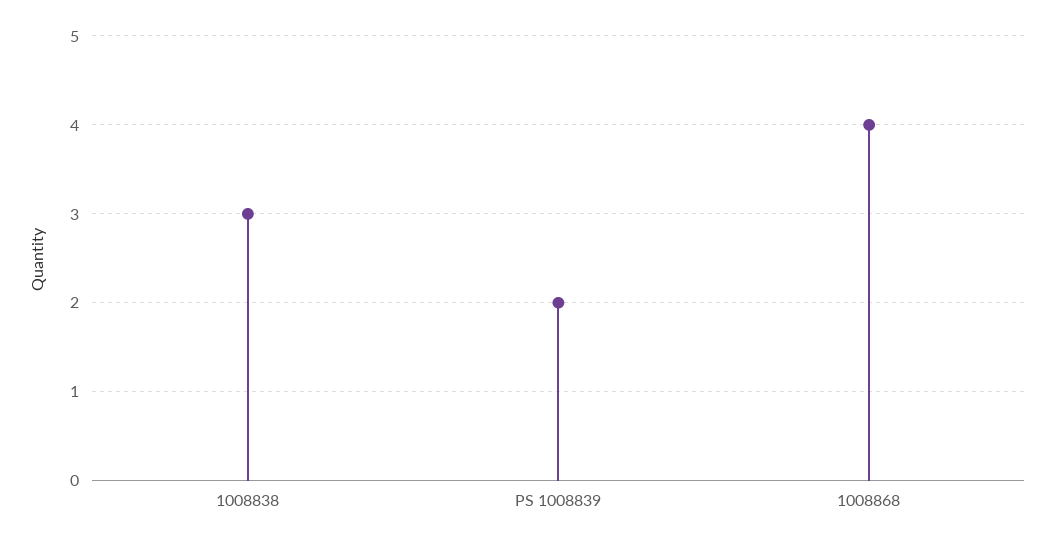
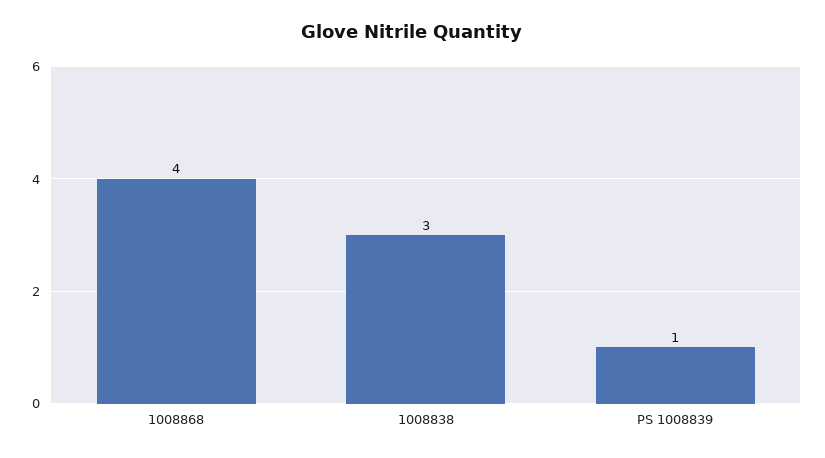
  {
    "1008838": 3,
-   "PS 1008839": 2,
+   "PS 1008839": 1,
    "1008868": 4
  }

